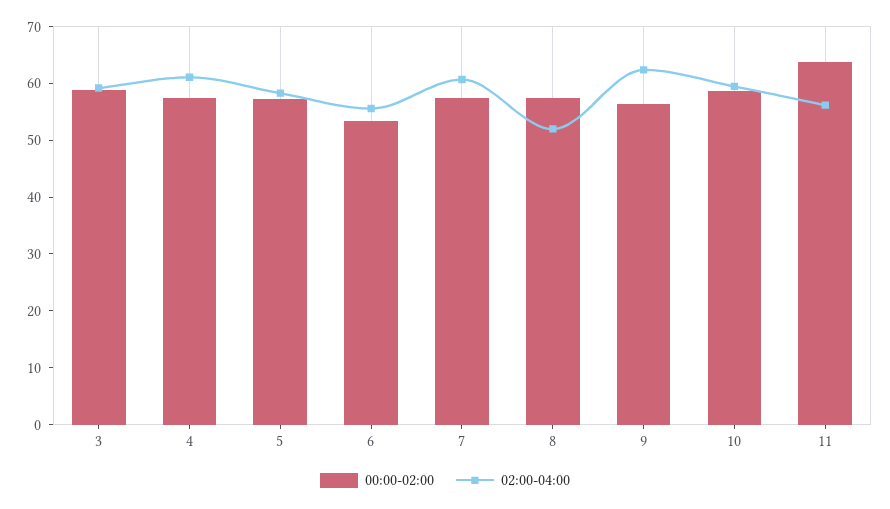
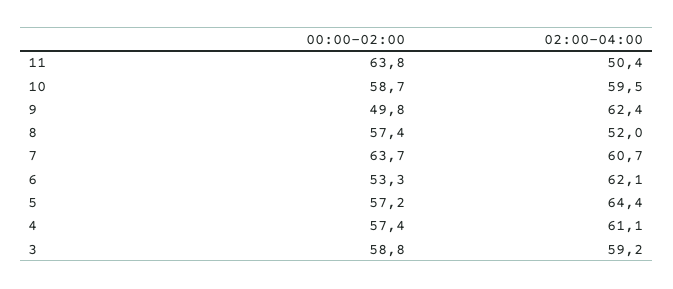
  {
    "00:00-02:00": {
      "3": 58.8,
      "4": 57.4,
      "5": 57.2,
      "6": 53.3,
-     "7": 58,
+     "7": 63.7,
      "8": 57.4,
-     "9": 56,
+     "9": 49.8,
      "10": 58.7,
      "11": 63.8
    },
    "02:00-04:00": {
      "3": 59.2,
      "4": 61.1,
-     "5": 58,
+     "5": 64.4,
-     "6": 56,
+     "6": 62.1,
      "7": 60.7,
      "8": 52,
      "9": 62.4,
      "10": 59.5,
-     "11": 56
+     "11": 50.4
    }
  }

